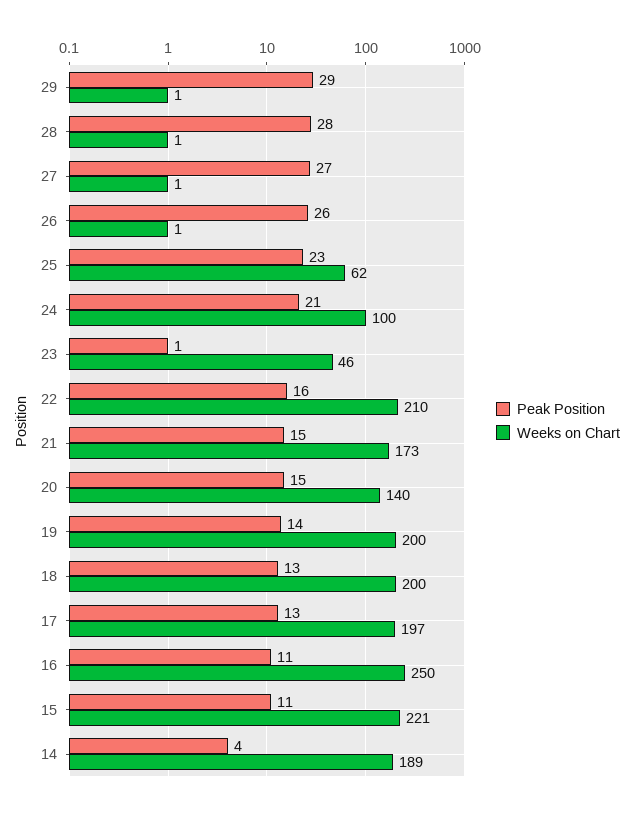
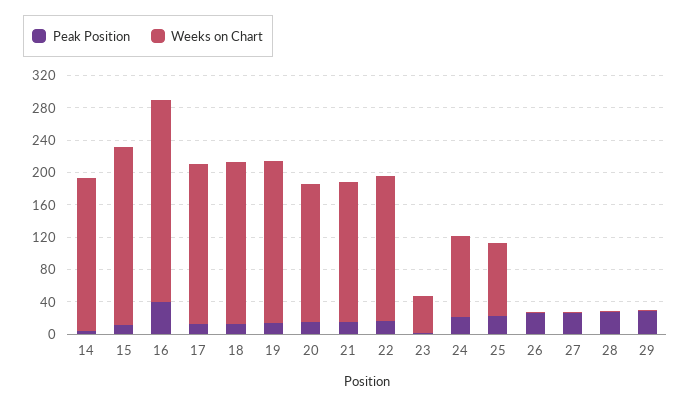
  {
    "Peak Position": {
      "29": 29,
      "28": 28,
      "27": 27,
      "26": 26,
      "25": 23,
      "24": 21,
      "23": 1,
      "22": 16,
      "21": 15,
      "20": 15,
      "19": 14,
      "18": 13,
      "17": 13,
-     "16": 11,
+     "16": 40,
      "15": 11,
      "14": 4
    },
    "Weeks on Chart": {
      "29": 1,
      "28": 1,
      "27": 1,
      "26": 1,
-     "25": 62,
+     "25": 90,
      "24": 100,
      "23": 46,
-     "22": 210,
+     "22": 180,
      "21": 173,
-     "20": 140,
+     "20": 170,
      "19": 200,
      "18": 200,
      "17": 197,
      "16": 250,
      "15": 221,
      "14": 189
    }
  }

